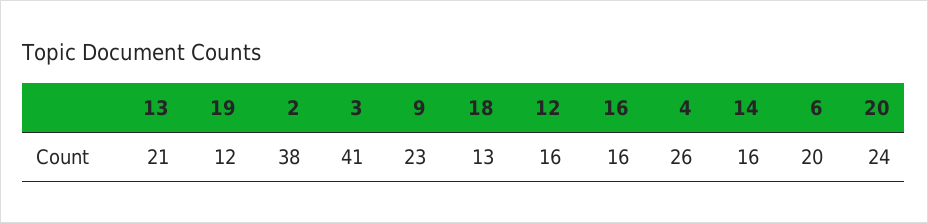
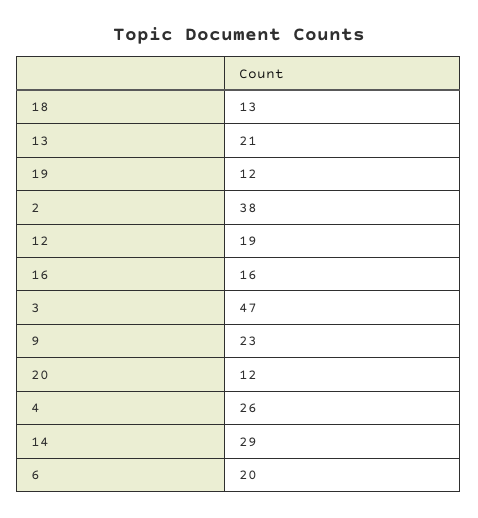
  {
    "13": 21,
    "19": 12,
    "2": 38,
-   "3": 41,
+   "3": 47,
    "9": 23,
    "18": 13,
-   "12": 16,
+   "12": 19,
    "16": 16,
    "4": 26,
-   "14": 16,
+   "14": 29,
    "6": 20,
-   "20": 24
+   "20": 12
  }

